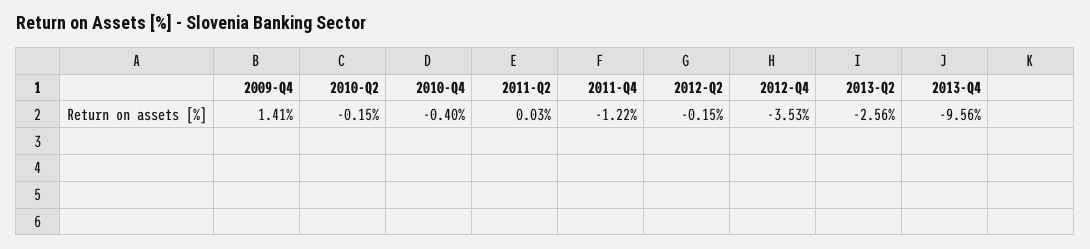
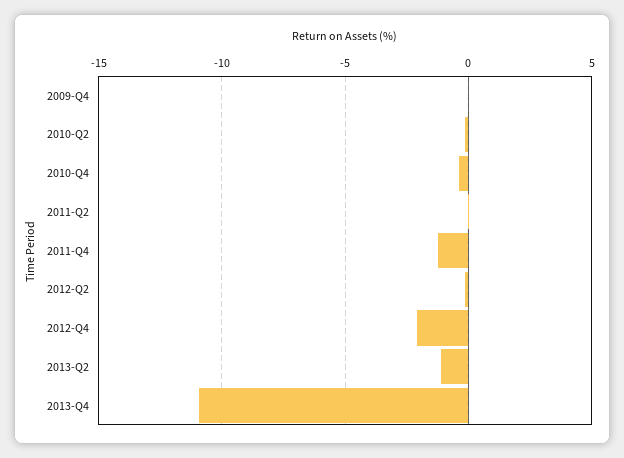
  {
-   "2009-Q4": 1.41,
+   "2009-Q4": 0,
    "2010-Q2": -0.15,
    "2010-Q4": -0.4,
    "2011-Q2": 0.03,
    "2011-Q4": -1.22,
    "2012-Q2": -0.15,
-   "2012-Q4": -3.53,
+   "2012-Q4": -2,
-   "2013-Q2": -2.56,
+   "2013-Q2": -1,
-   "2013-Q4": -9.56
+   "2013-Q4": -11
  }

